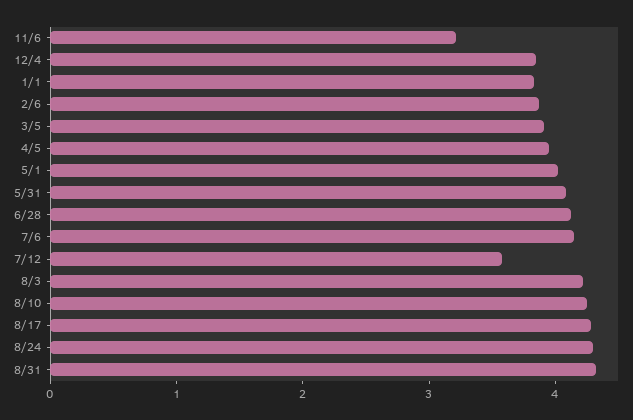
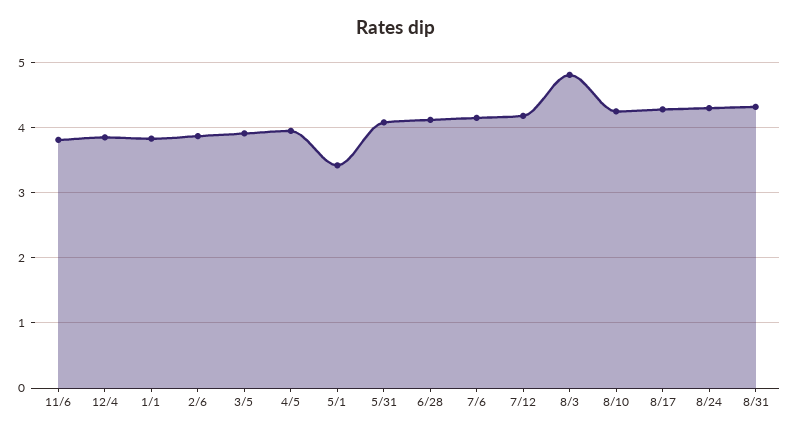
  {
-   "11/6": 3.2,
+   "11/6": 3.8,
    "12/4": 3.9,
    "1/1": 3.8,
    "2/6": 3.9,
    "3/5": 3.9,
    "4/5": 4,
-   "5/1": 4,
+   "5/1": 3.4,
    "5/31": 4.1,
    "6/28": 4.1,
    "7/6": 4.2,
-   "7/12": 3.6,
+   "7/12": 4.2,
-   "8/3": 4.2,
+   "8/3": 4.8,
    "8/10": 4.3,
    "8/17": 4.3,
    "8/24": 4.3,
    "8/31": 4.3
  }

